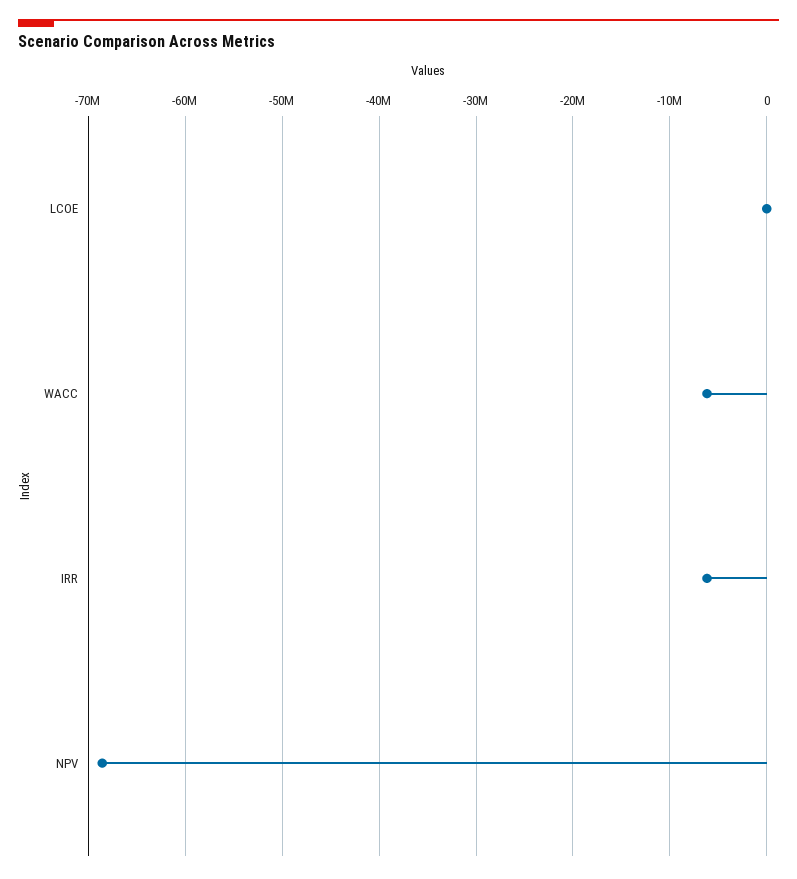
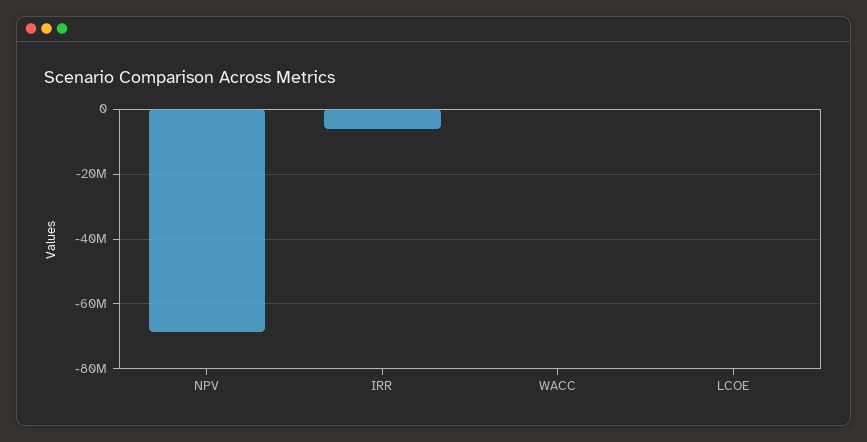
  {
    "LCOE": 0,
-   "WACC": -6000000,
+   "WACC": 0,
    "IRR": -6000000,
    "NPV": -69000000
  }

